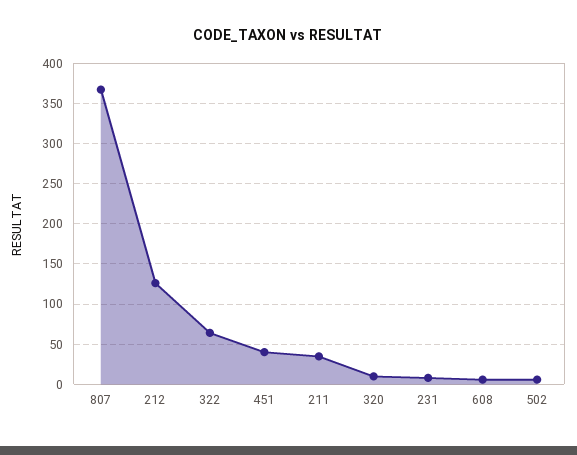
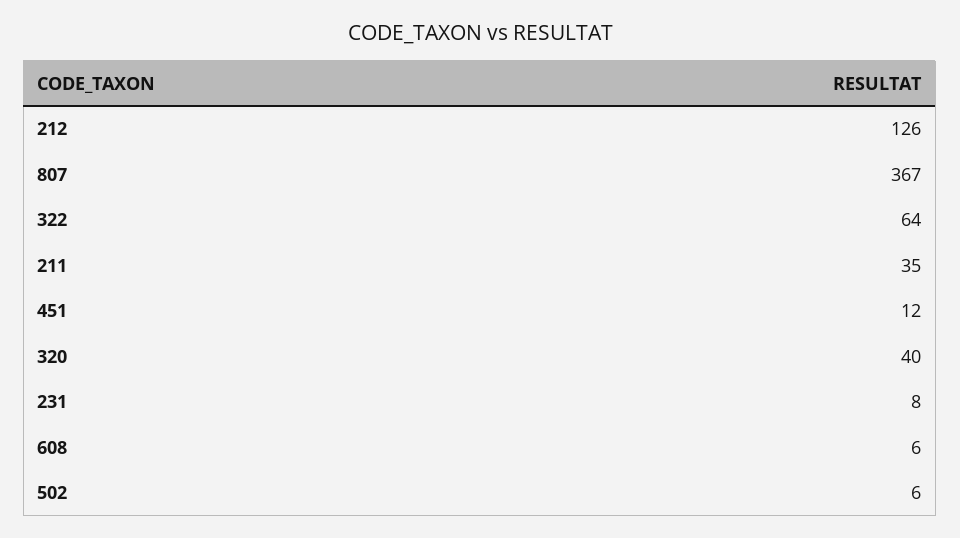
  {
    "807": 367,
    "212": 126,
    "322": 64,
-   "451": 40,
+   "451": 12,
    "211": 35,
-   "320": 10,
+   "320": 40,
    "231": 8,
    "608": 6,
    "502": 6
  }

